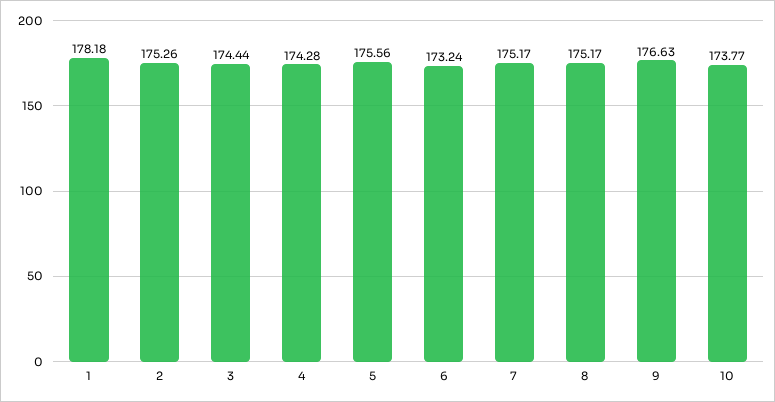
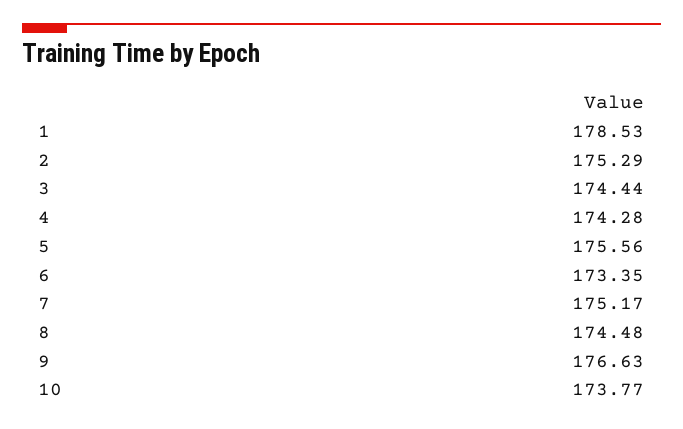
  {
-   "1": 178.18,
+   "1": 178.53,
-   "2": 175.26,
+   "2": 175.29,
    "3": 174.44,
    "4": 174.28,
    "5": 175.56,
-   "6": 173.24,
+   "6": 173.35,
    "7": 175.17,
-   "8": 175.17,
+   "8": 174.48,
    "9": 176.63,
    "10": 173.77
  }

